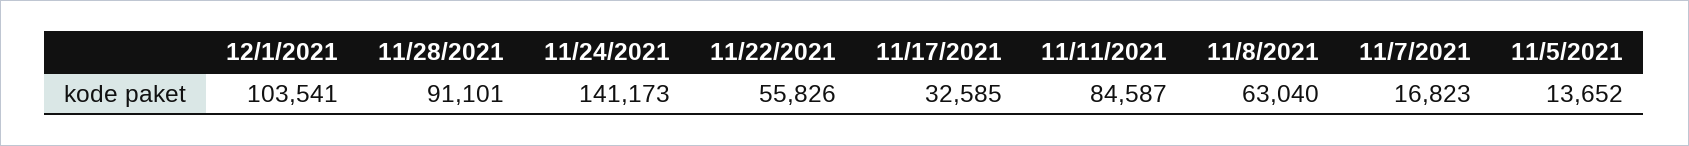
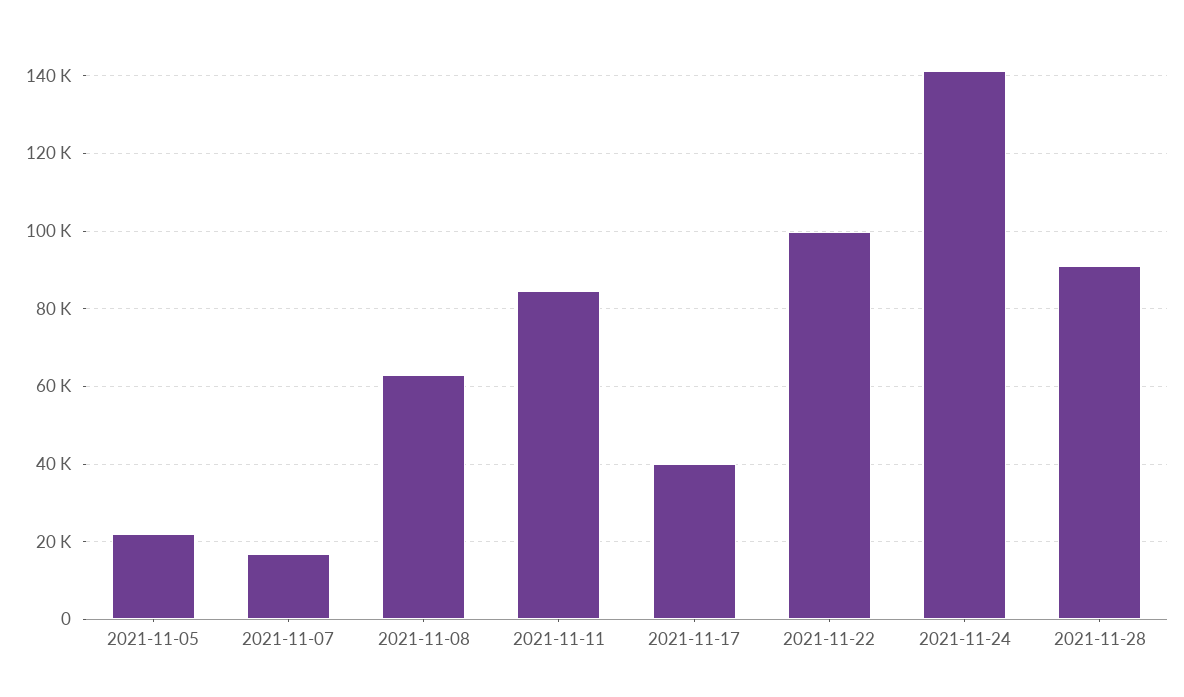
  {
-   "12/1/2021": 103541,
    "11/28/2021": 91101,
    "11/24/2021": 141173,
-   "11/22/2021": 55826,
+   "11/22/2021": 100000,
-   "11/17/2021": 32585,
+   "11/17/2021": 40000,
    "11/11/2021": 84587,
    "11/8/2021": 63040,
    "11/7/2021": 16823,
-   "11/5/2021": 13652
+   "11/5/2021": 22000
  }

